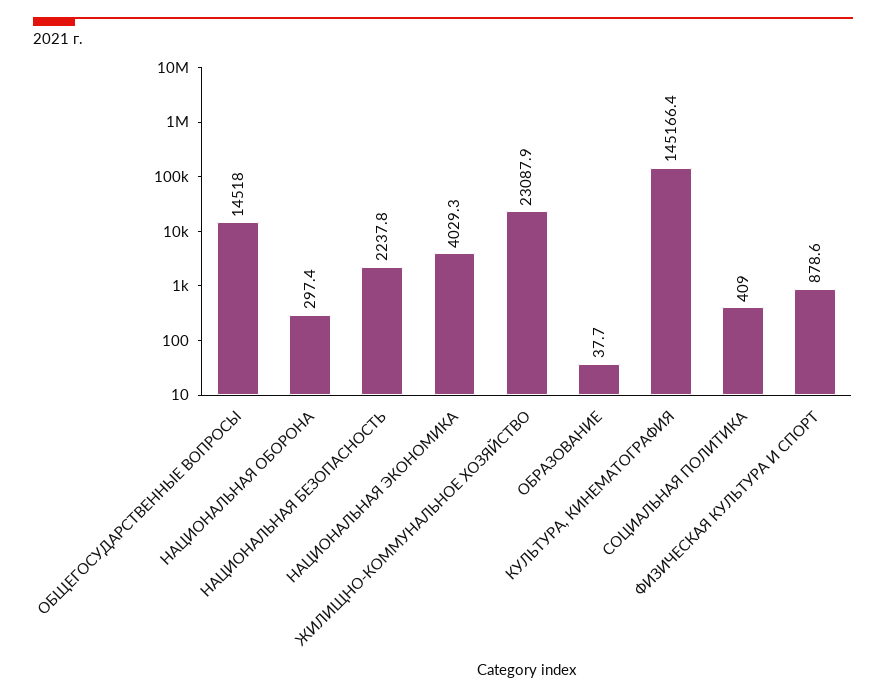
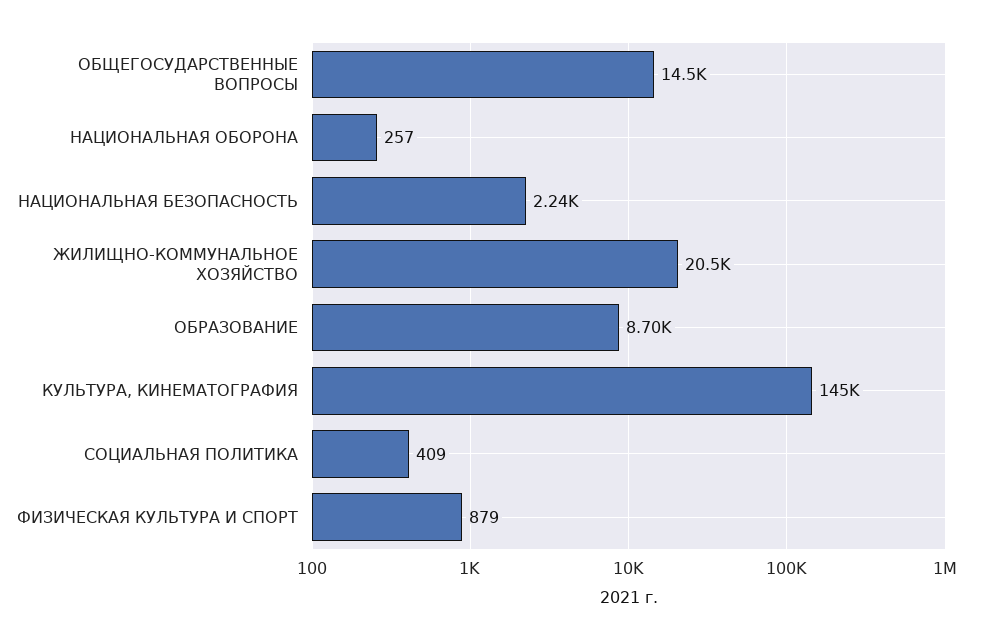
  {
    "ОБЩЕГОСУДАРСТВЕННЫЕ ВОПРОСЫ": 14518,
-   "НАЦИОНАЛЬНАЯ ОБОРОНА": 297.4,
+   "НАЦИОНАЛЬНАЯ ОБОРОНА": 257,
    "НАЦИОНАЛЬНАЯ БЕЗОПАСНОСТЬ": 2237.8,
-   "НАЦИОНАЛЬНАЯ ЭКОНОМИКА": 4029.3,
-   "ЖИЛИЩНО-КОММУНАЛЬНОЕ ХОЗЯЙСТВО": 23087.9,
+   "ЖИЛИЩНО-КОММУНАЛЬНОЕ ХОЗЯЙСТВО": 20500,
-   "ОБРАЗОВАНИЕ": 37.7,
+   "ОБРАЗОВАНИЕ": 8700,
    "КУЛЬТУРА, КИНЕМАТОГРАФИЯ": 145166.4,
    "СОЦИАЛЬНАЯ ПОЛИТИКА": 409,
    "ФИЗИЧЕСКАЯ КУЛЬТУРА И СПОРТ": 878.6
  }

